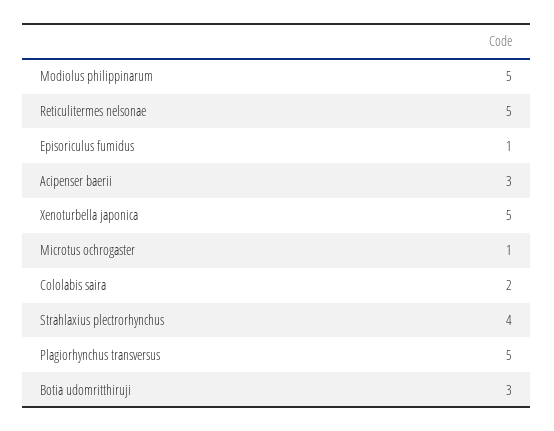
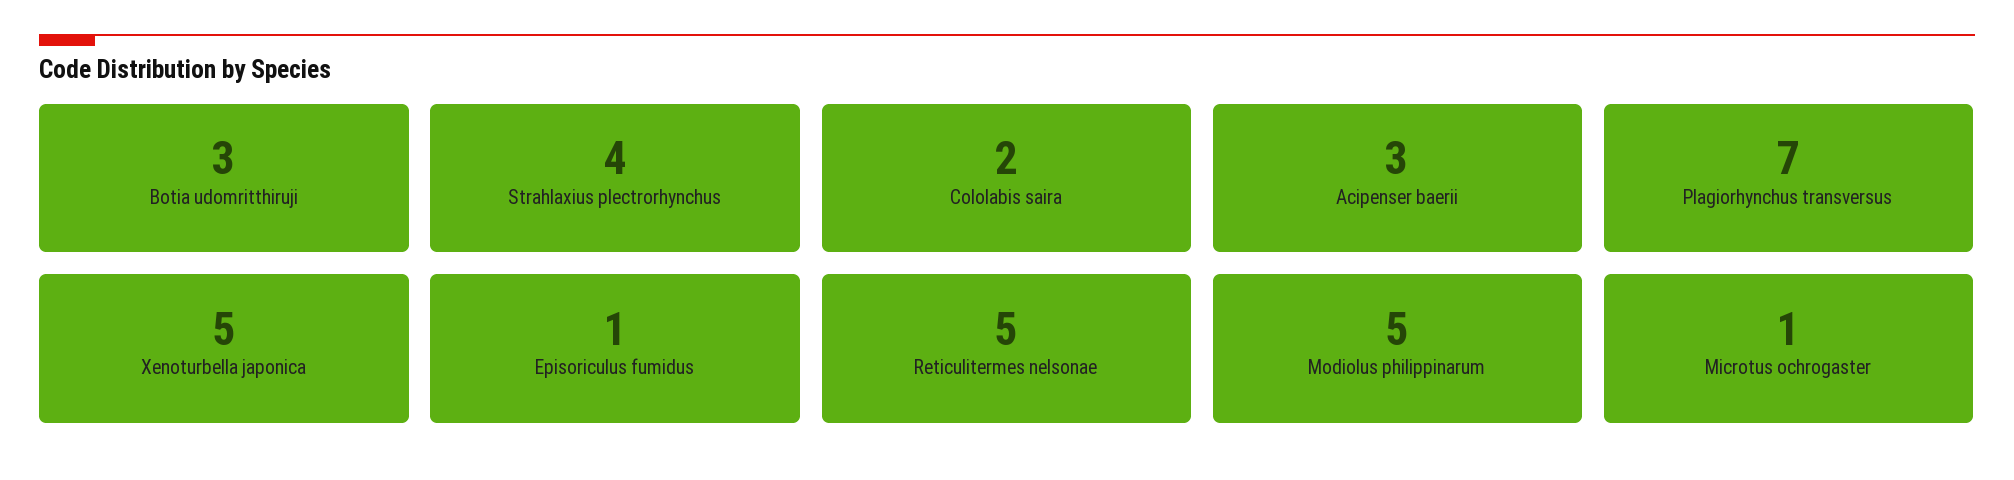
  {
    "Modiolus philippinarum": 5,
    "Reticulitermes nelsonae": 5,
    "Episoriculus fumidus": 1,
    "Acipenser baerii": 3,
    "Xenoturbella japonica": 5,
    "Microtus ochrogaster": 1,
    "Cololabis saira": 2,
    "Strahlaxius plectrorhynchus": 4,
-   "Plagiorhynchus transversus": 5,
+   "Plagiorhynchus transversus": 7,
    "Botia udomritthiruji": 3
  }

